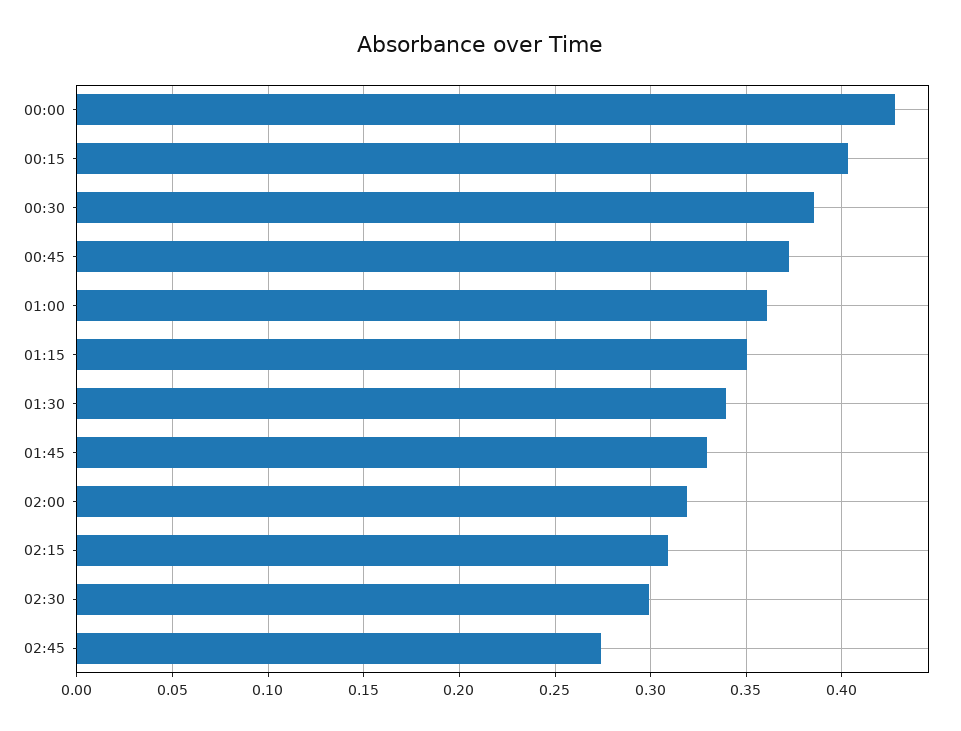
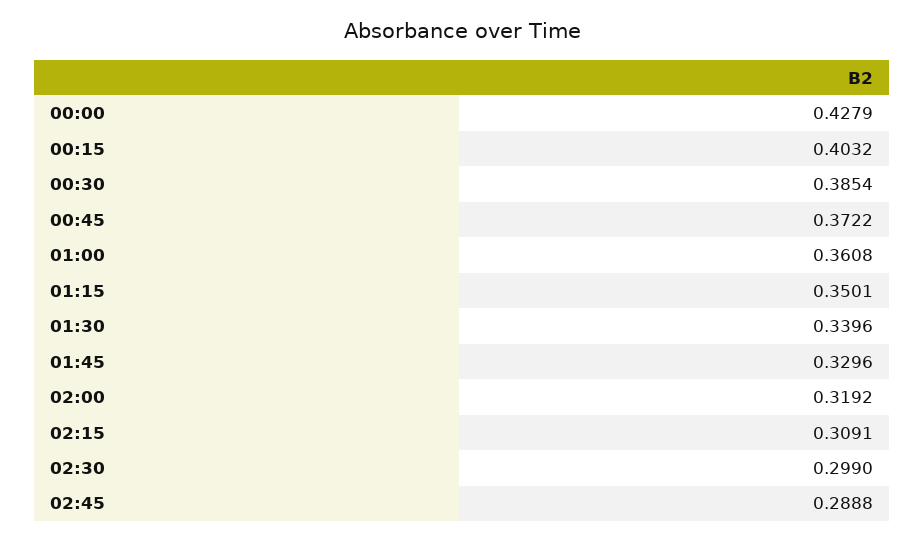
  {
    "00:00": 0.4279,
    "00:15": 0.4032,
    "00:30": 0.3854,
    "00:45": 0.3722,
    "01:00": 0.3608,
    "01:15": 0.3501,
    "01:30": 0.3396,
    "01:45": 0.3296,
    "02:00": 0.3192,
    "02:15": 0.3091,
    "02:30": 0.299,
-   "02:45": 0.275
+   "02:45": 0.2888
  }

